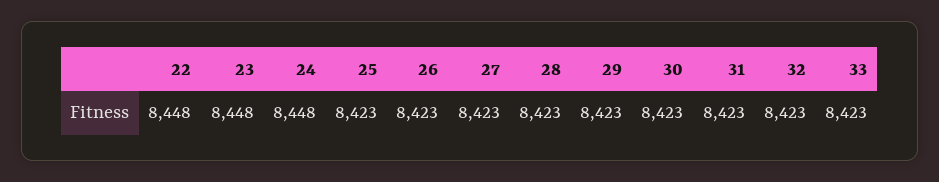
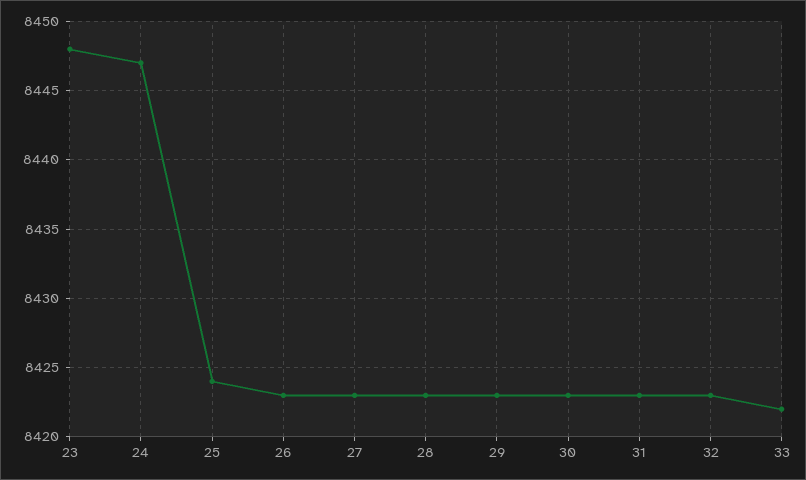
  {
-   "22": 8448,
    "23": 8448,
-   "24": 8448,
+   "24": 8447,
-   "25": 8423,
+   "25": 8424,
    "26": 8423,
    "27": 8423,
    "28": 8423,
    "29": 8423,
    "30": 8423,
    "31": 8423,
    "32": 8423,
-   "33": 8423
+   "33": 8422
  }

